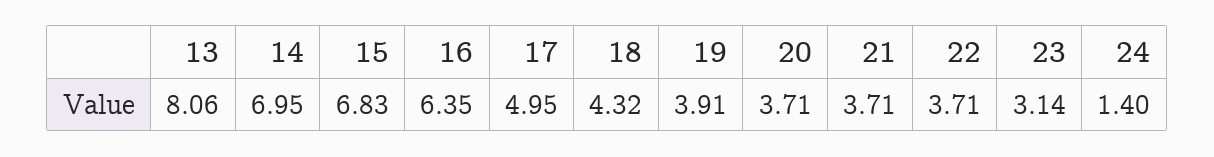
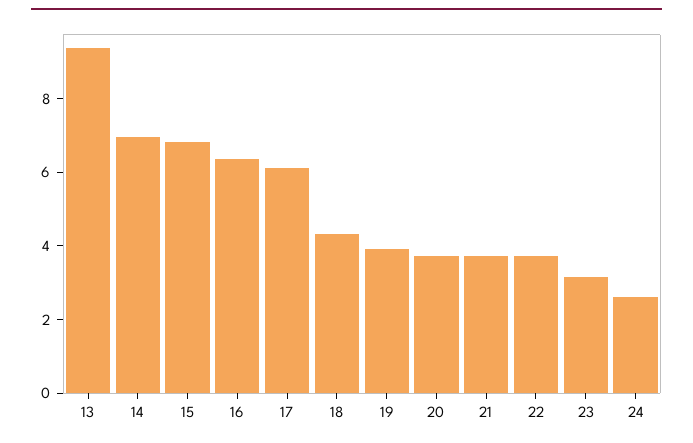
  {
-   "13": 8.06,
+   "13": 9.5,
    "14": 6.95,
    "15": 6.83,
    "16": 6.35,
-   "17": 4.95,
+   "17": 6,
    "18": 4.32,
    "19": 3.91,
    "20": 3.71,
    "21": 3.71,
    "22": 3.71,
    "23": 3.14,
-   "24": 1.4
+   "24": 2.5
  }

